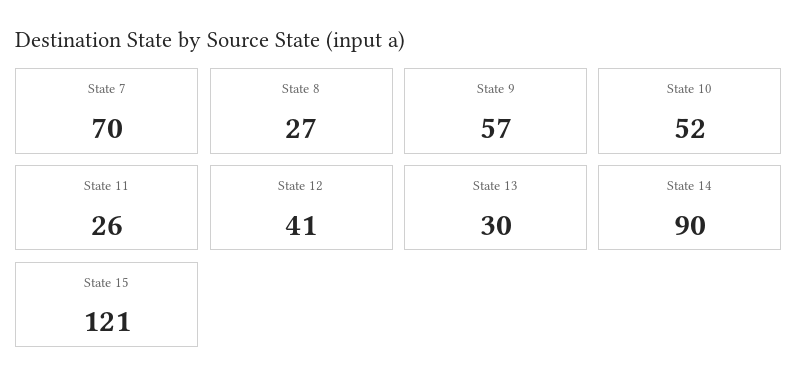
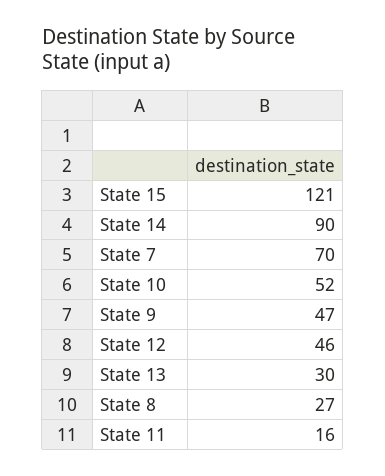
  {
    "State 7": 70,
    "State 8": 27,
-   "State 9": 57,
+   "State 9": 47,
    "State 10": 52,
-   "State 11": 26,
+   "State 11": 16,
-   "State 12": 41,
+   "State 12": 46,
    "State 13": 30,
    "State 14": 90,
    "State 15": 121
  }

